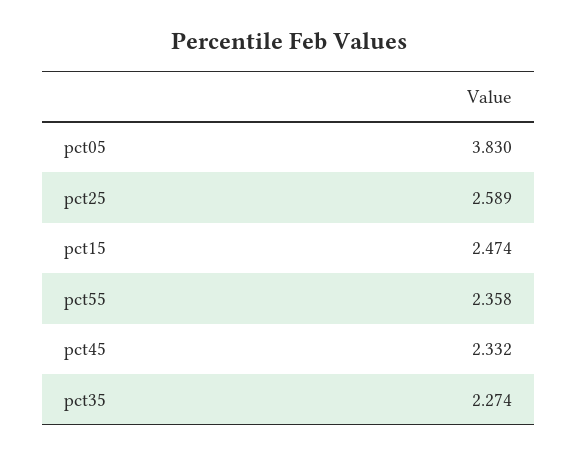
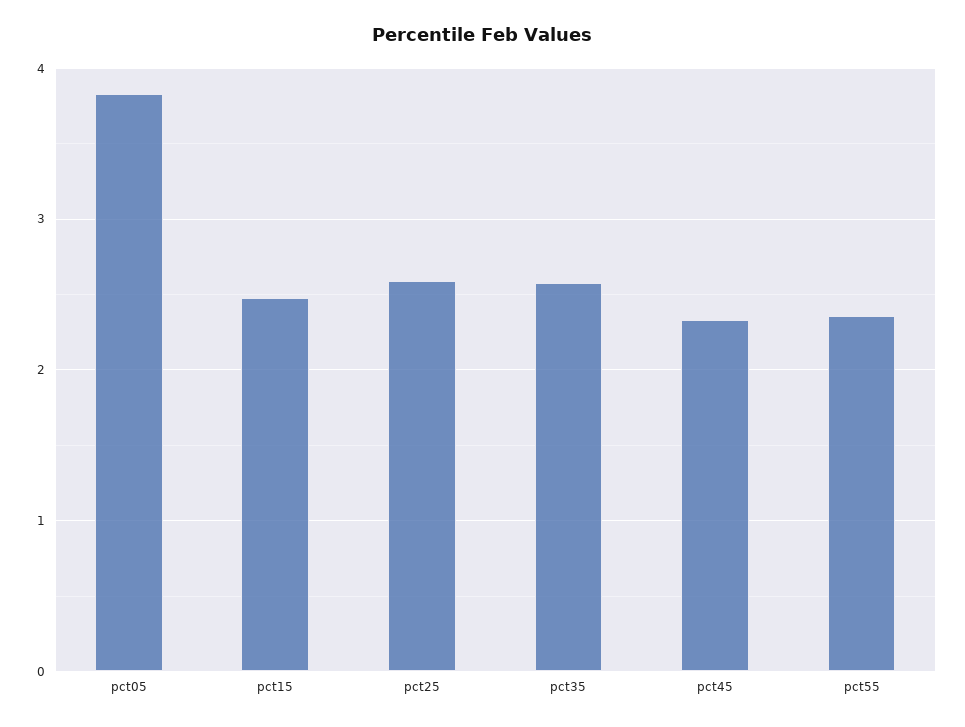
  {
    "pct05": 3.83,
    "pct25": 2.589,
    "pct15": 2.474,
    "pct55": 2.358,
    "pct45": 2.332,
-   "pct35": 2.274
+   "pct35": 2.6
  }

